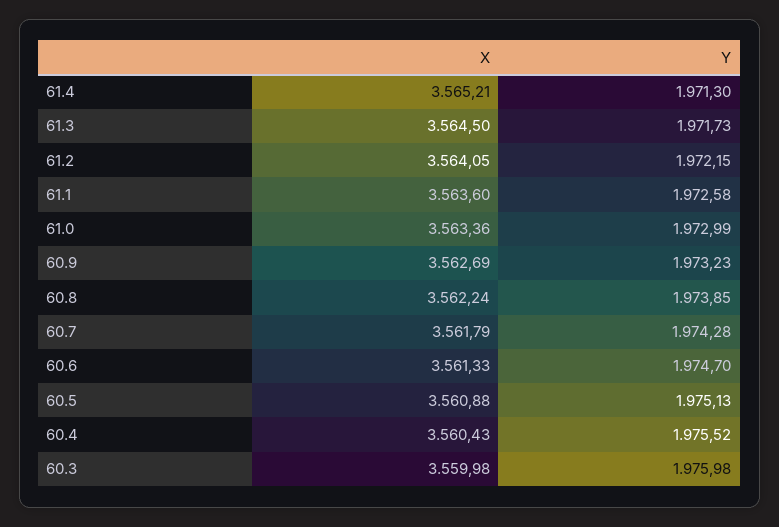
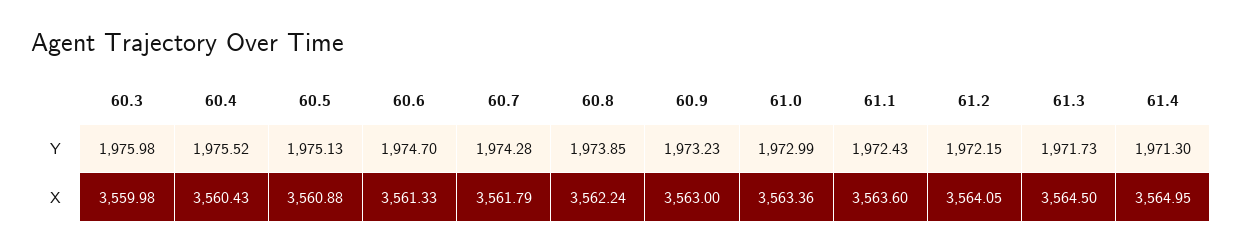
  {
    "X": {
-     "61.4": 3565.21,
+     "61.4": 3564.95,
      "61.3": 3564.5,
      "61.2": 3564.05,
      "61.1": 3563.6,
      "61.0": 3563.36,
-     "60.9": 3562.69,
+     "60.9": 3563,
      "60.8": 3562.24,
      "60.7": 3561.79,
      "60.6": 3561.33,
      "60.5": 3560.88,
      "60.4": 3560.43,
      "60.3": 3559.98
    },
    "Y": {
      "61.4": 1971.3,
      "61.3": 1971.73,
      "61.2": 1972.15,
-     "61.1": 1972.58,
+     "61.1": 1972.43,
      "61.0": 1972.99,
      "60.9": 1973.23,
      "60.8": 1973.85,
      "60.7": 1974.28,
      "60.6": 1974.7,
      "60.5": 1975.13,
      "60.4": 1975.52,
      "60.3": 1975.98
    }
  }

